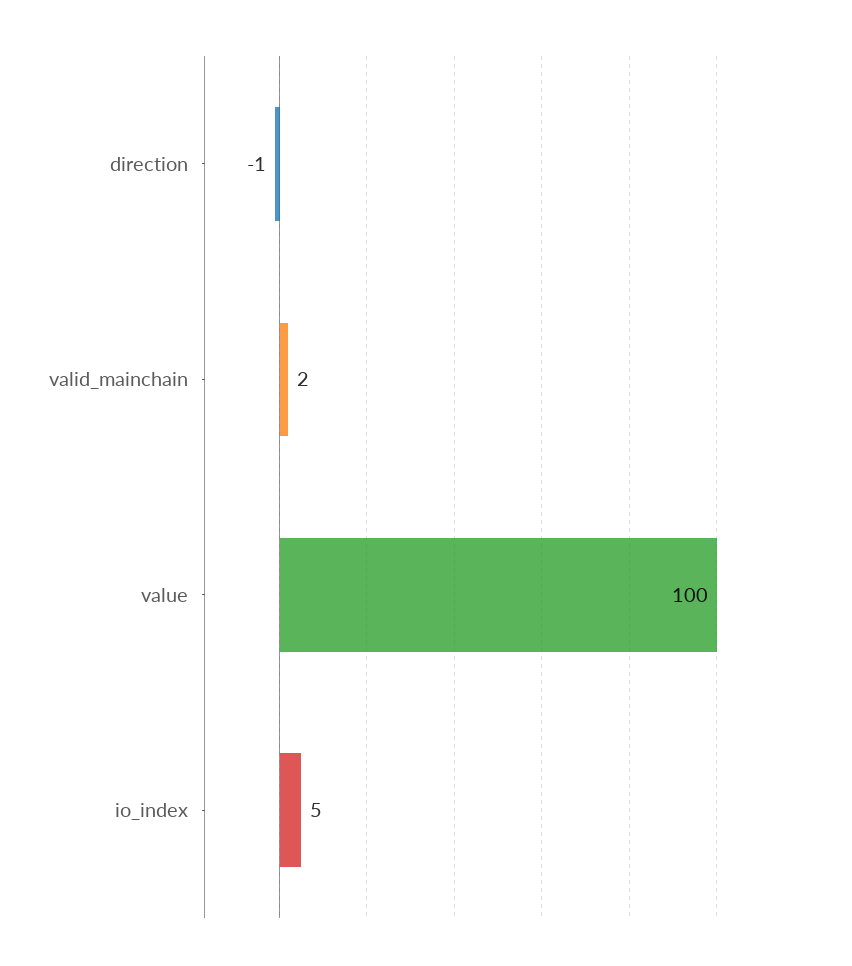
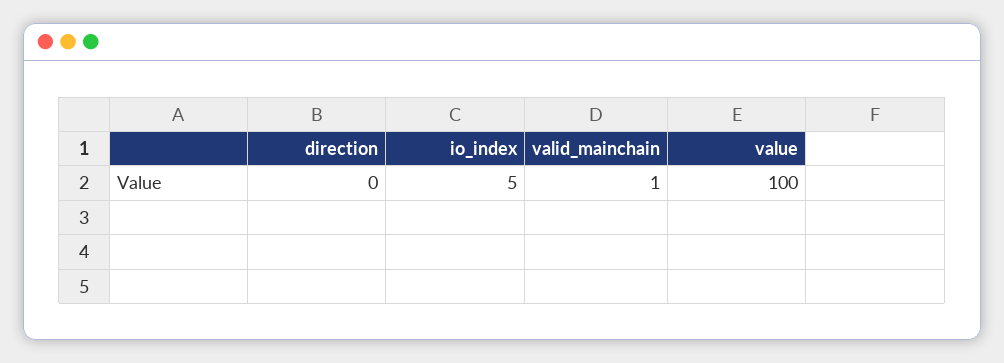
  {
-   "direction": -1,
+   "direction": 0,
-   "valid_mainchain": 2,
+   "valid_mainchain": 1,
    "value": 100,
    "io_index": 5
  }

